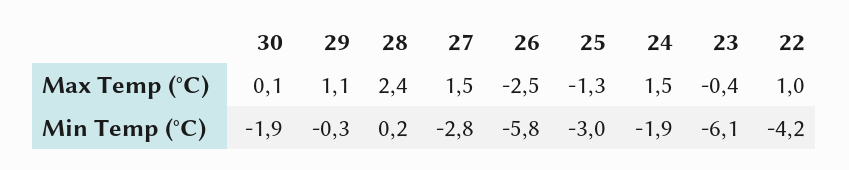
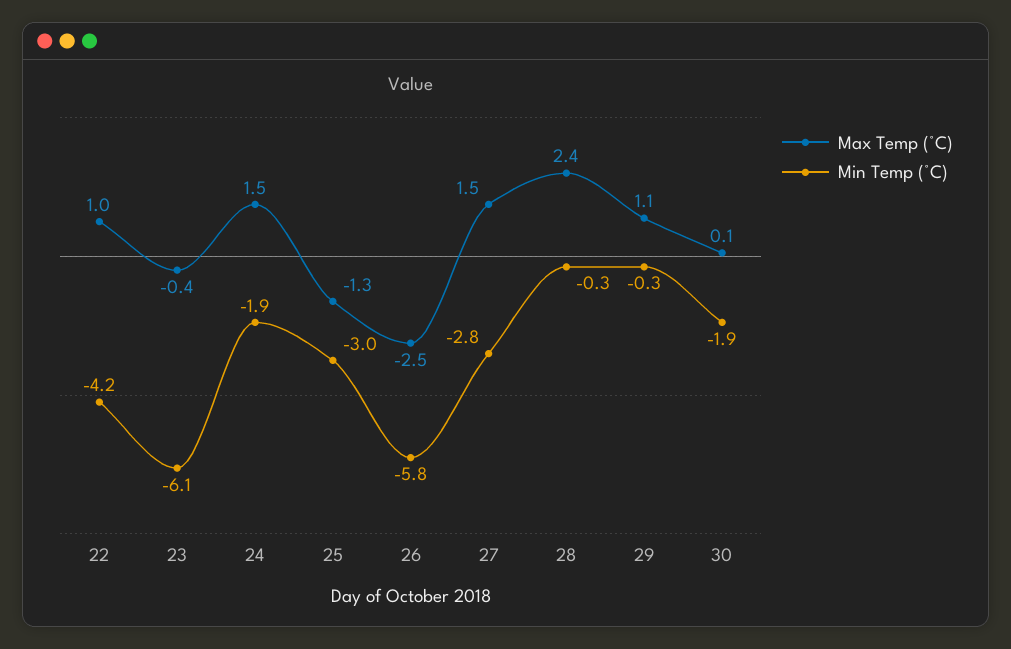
  {
    "Max Temp (°C)": {
      "30": 0.1,
      "29": 1.1,
      "28": 2.4,
      "27": 1.5,
      "26": -2.5,
      "25": -1.3,
      "24": 1.5,
      "23": -0.4,
      "22": 1
    },
    "Min Temp (°C)": {
      "30": -1.9,
      "29": -0.3,
-     "28": 0.2,
+     "28": -0.3,
      "27": -2.8,
      "26": -5.8,
      "25": -3,
      "24": -1.9,
      "23": -6.1,
      "22": -4.2
    }
  }

